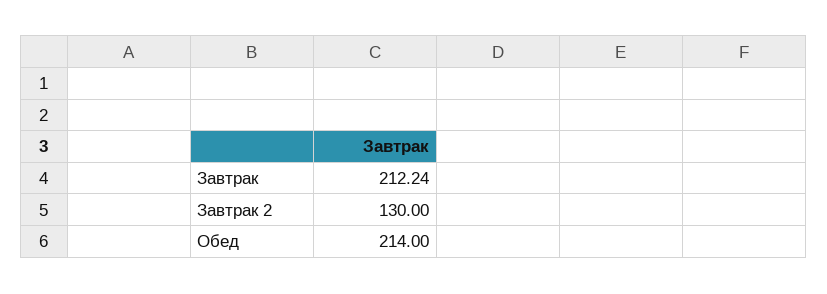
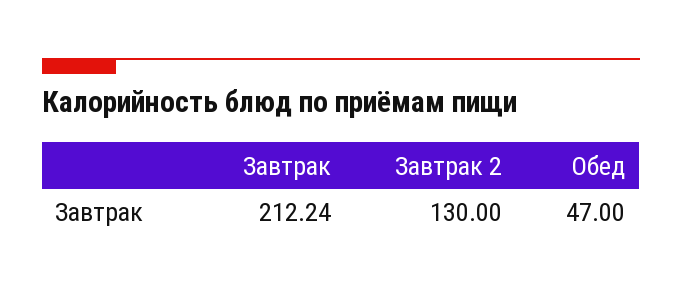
  {
    "Завтрак": 212.24,
    "Завтрак 2": 130,
-   "Обед": 214
+   "Обед": 47
  }

